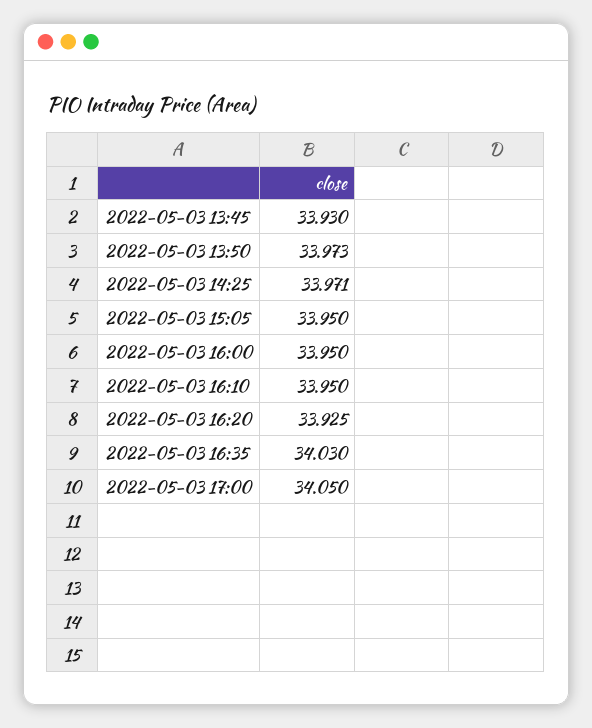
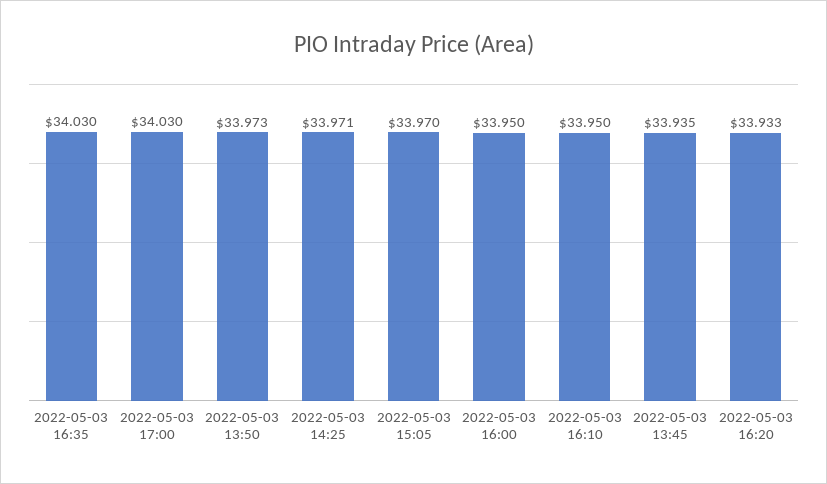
  {
-   "2022-05-03 13:45": 33.93,
+   "2022-05-03 13:45": 33.935,
    "2022-05-03 13:50": 33.973,
    "2022-05-03 14:25": 33.971,
-   "2022-05-03 15:05": 33.95,
+   "2022-05-03 15:05": 33.97,
    "2022-05-03 16:00": 33.95,
    "2022-05-03 16:10": 33.95,
-   "2022-05-03 16:20": 33.925,
+   "2022-05-03 16:20": 33.933,
    "2022-05-03 16:35": 34.03,
-   "2022-05-03 17:00": 34.05
+   "2022-05-03 17:00": 34.03
  }

